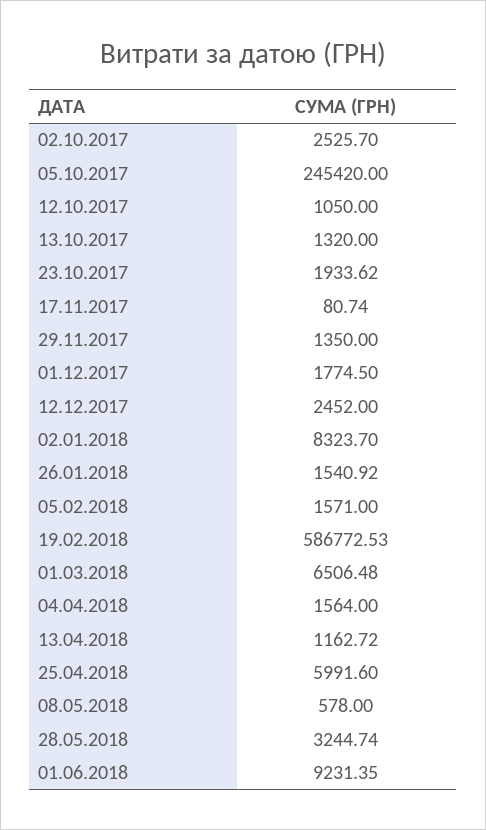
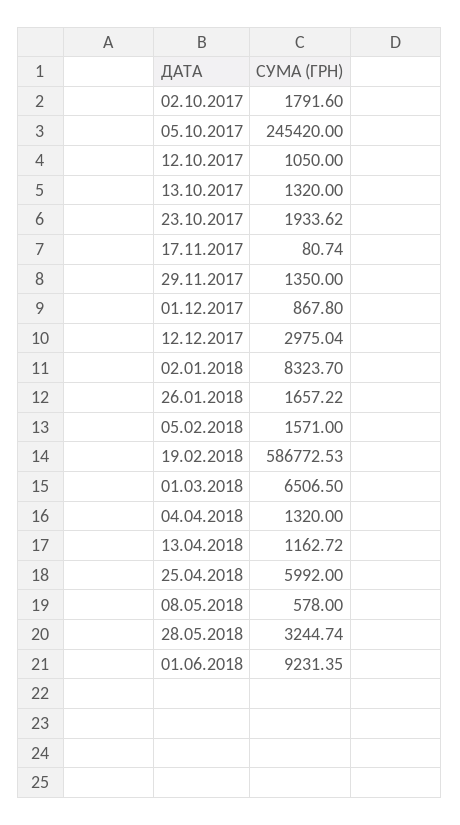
  {
-   "02.10.2017": 2525.7,
+   "02.10.2017": 1791.6,
    "05.10.2017": 245420,
    "12.10.2017": 1050,
    "13.10.2017": 1320,
    "23.10.2017": 1933.62,
    "17.11.2017": 80.74,
    "29.11.2017": 1350,
-   "01.12.2017": 1774.5,
+   "01.12.2017": 867.8,
-   "12.12.2017": 2452,
+   "12.12.2017": 2975.04,
    "02.01.2018": 8323.7,
-   "26.01.2018": 1540.92,
+   "26.01.2018": 1657.22,
    "05.02.2018": 1571,
    "19.02.2018": 586772.53,
-   "01.03.2018": 6506.48,
+   "01.03.2018": 6506.5,
-   "04.04.2018": 1564,
+   "04.04.2018": 1320,
    "13.04.2018": 1162.72,
-   "25.04.2018": 5991.6,
+   "25.04.2018": 5992,
    "08.05.2018": 578,
    "28.05.2018": 3244.74,
    "01.06.2018": 9231.35
  }

